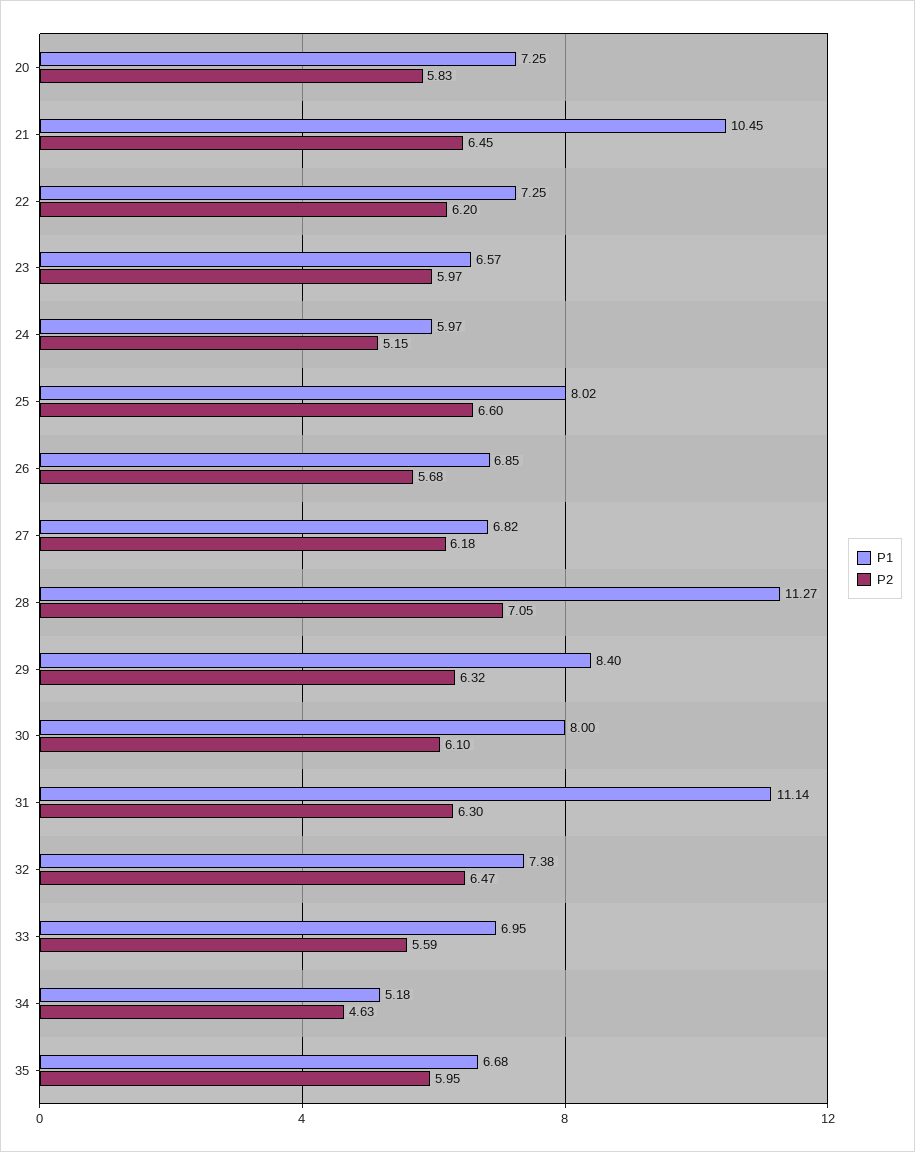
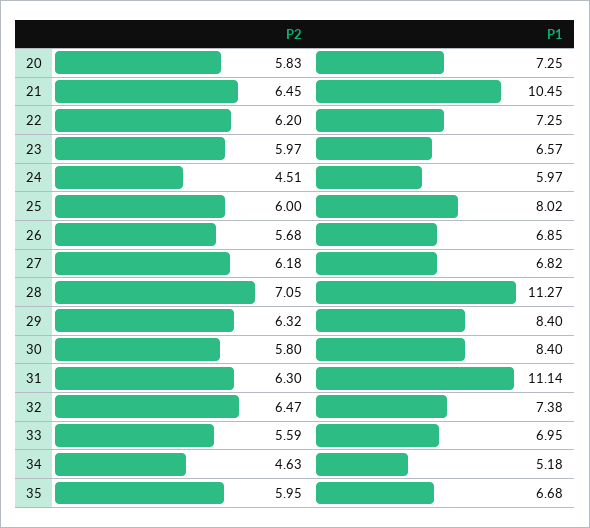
  {
    "P1": {
      "20": 7.25,
      "21": 10.45,
      "22": 7.25,
      "23": 6.57,
      "24": 5.97,
      "25": 8.02,
      "26": 6.85,
      "27": 6.82,
      "28": 11.27,
      "29": 8.4,
-     "30": 8,
+     "30": 8.4,
      "31": 11.14,
      "32": 7.38,
      "33": 6.95,
      "34": 5.18,
      "35": 6.68
    },
    "P2": {
      "20": 5.83,
      "21": 6.45,
      "22": 6.2,
      "23": 5.97,
-     "24": 5.15,
+     "24": 4.51,
-     "25": 6.6,
+     "25": 6,
      "26": 5.68,
      "27": 6.18,
      "28": 7.05,
      "29": 6.32,
-     "30": 6.1,
+     "30": 5.8,
      "31": 6.3,
      "32": 6.47,
      "33": 5.59,
      "34": 4.63,
      "35": 5.95
    }
  }

